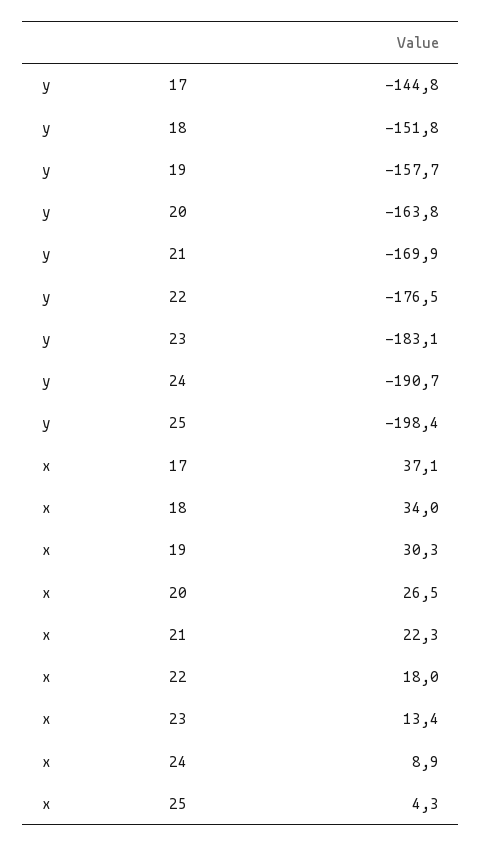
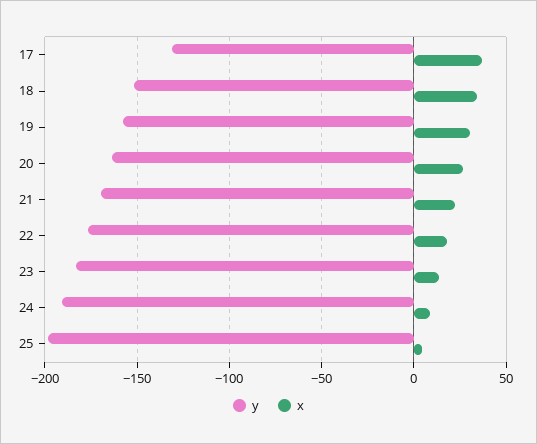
  {
    "y": {
-     "17": -144.8,
+     "17": -130,
      "18": -151.8,
      "19": -157.7,
      "20": -163.8,
      "21": -169.9,
      "22": -176.5,
      "23": -183.1,
      "24": -190.7,
      "25": -198.4
    },
    "x": {
      "17": 37.1,
      "18": 34,
      "19": 30.3,
      "20": 26.5,
      "21": 22.3,
      "22": 18,
      "23": 13.4,
      "24": 8.9,
      "25": 4.3
    }
  }

